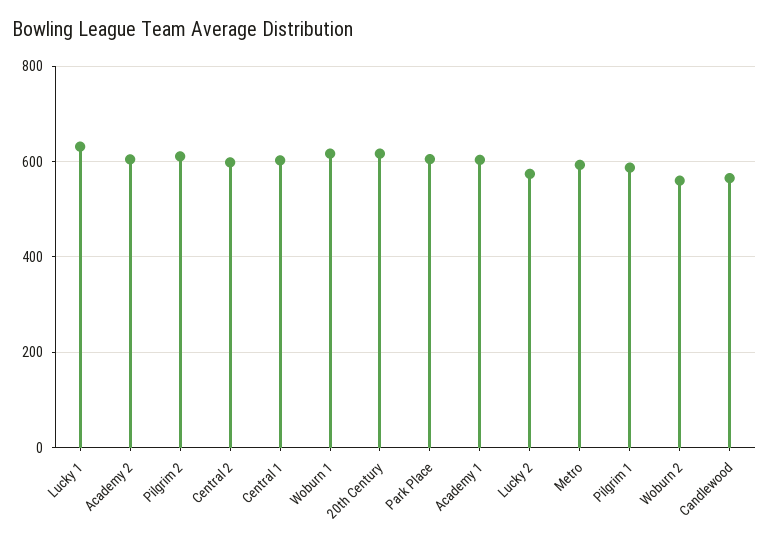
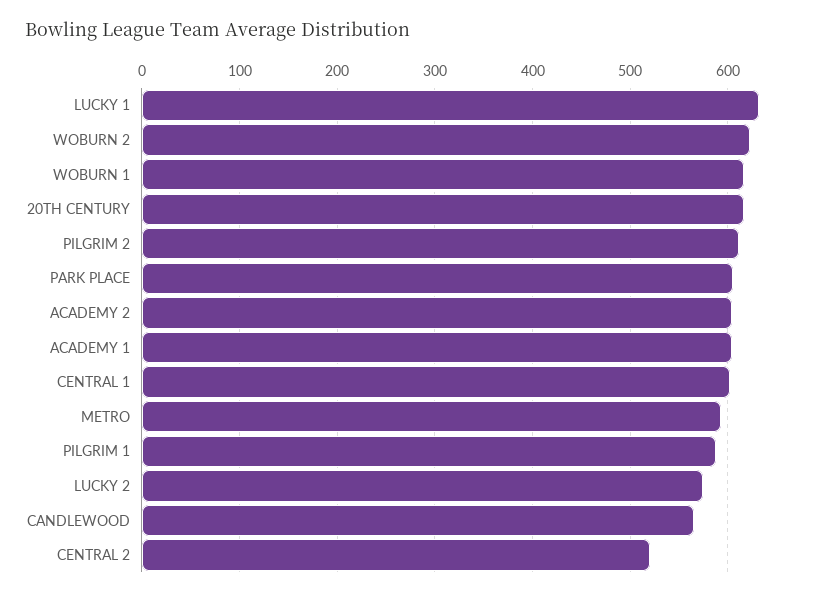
  {
    "Lucky 1": 630,
    "Academy 2": 600,
    "Pilgrim 2": 610,
-   "Central 2": 600,
+   "Central 2": 520,
    "Central 1": 600,
    "Woburn 1": 620,
    "20th Century": 620,
    "Park Place": 610,
    "Academy 1": 600,
    "Lucky 2": 570,
    "Metro": 590,
    "Pilgrim 1": 590,
-   "Woburn 2": 560,
+   "Woburn 2": 620,
    "Candlewood": 570
  }

